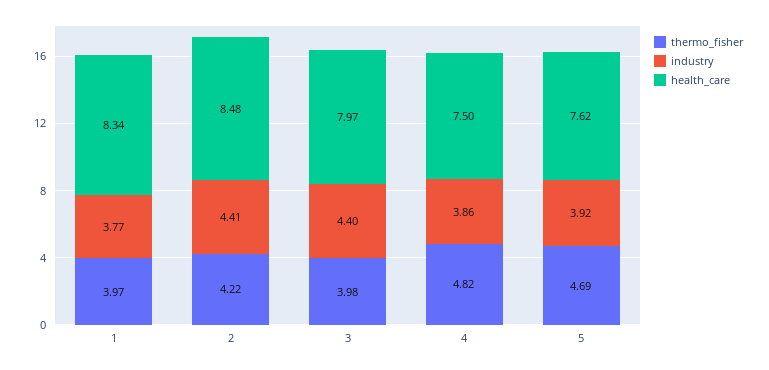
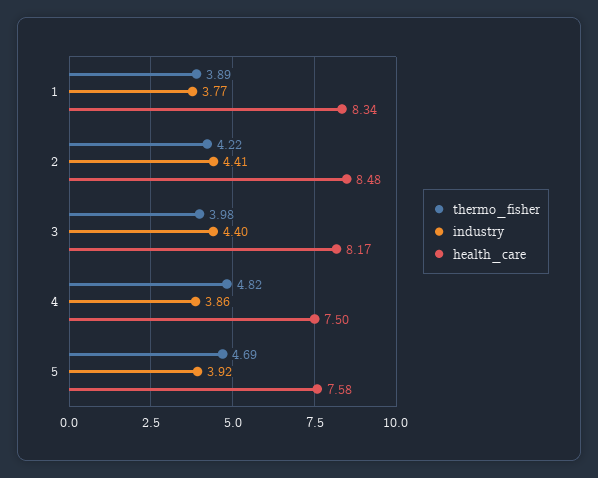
  {
    "thermo_fisher": {
-     "1": 3.97,
+     "1": 3.89,
      "2": 4.22,
      "3": 3.98,
      "4": 4.82,
      "5": 4.69
    },
    "industry": {
      "1": 3.77,
      "2": 4.41,
      "3": 4.4,
      "4": 3.86,
      "5": 3.92
    },
    "health_care": {
      "1": 8.34,
      "2": 8.48,
-     "3": 7.97,
+     "3": 8.17,
      "4": 7.5,
-     "5": 7.62
+     "5": 7.58
    }
  }

